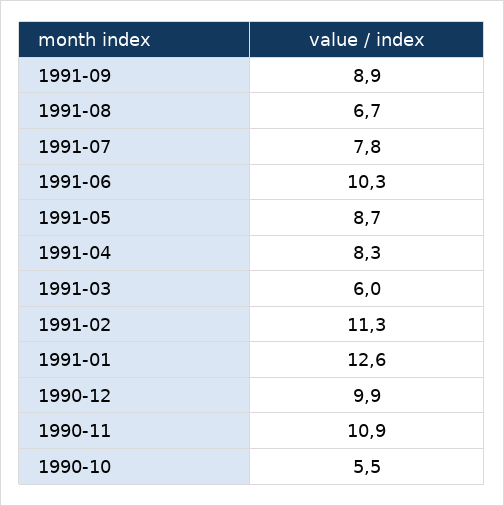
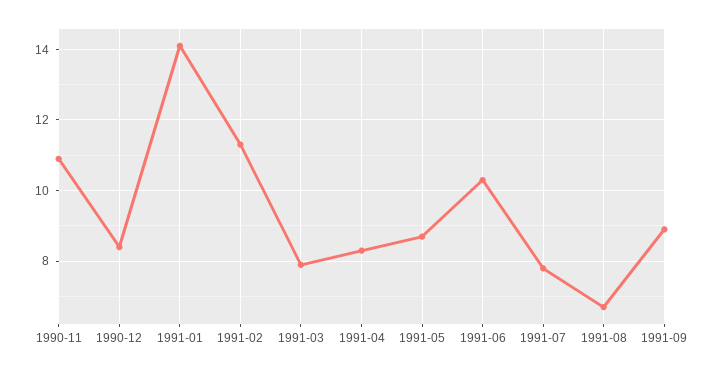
  {
    "1991-09": 8.9,
    "1991-08": 6.7,
    "1991-07": 7.8,
    "1991-06": 10.3,
    "1991-05": 8.7,
    "1991-04": 8.3,
-   "1991-03": 6,
+   "1991-03": 8,
    "1991-02": 11.3,
-   "1991-01": 12.6,
+   "1991-01": 14,
-   "1990-12": 9.9,
+   "1990-12": 8.5,
-   "1990-11": 10.9,
+   "1990-11": 10.9
-   "1990-10": 5.5
  }

